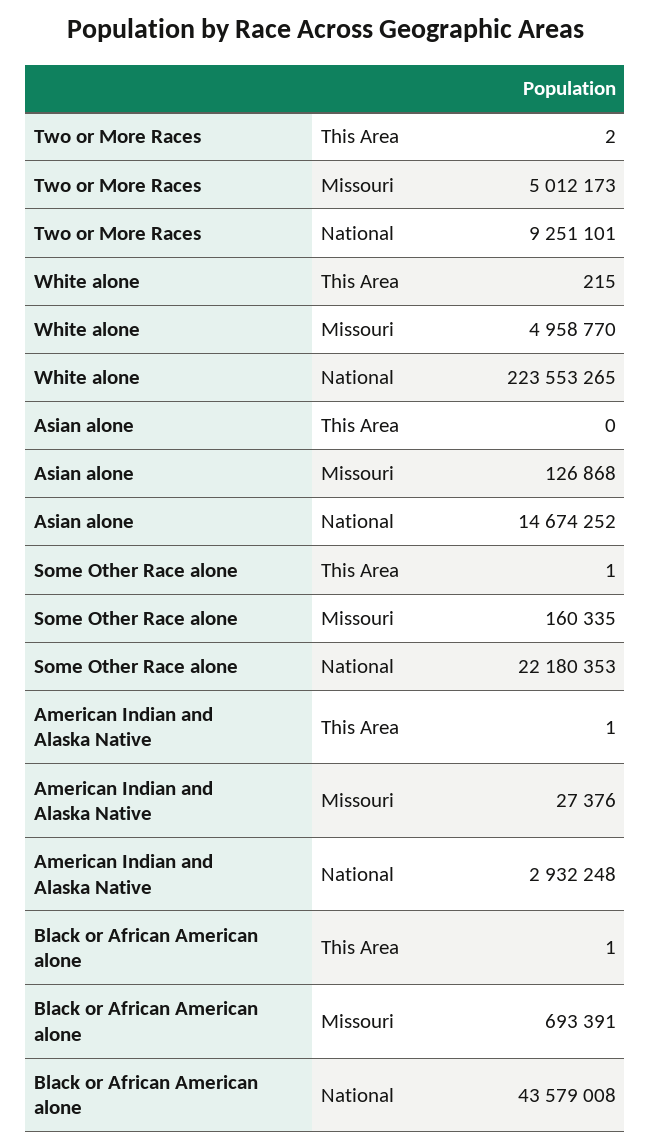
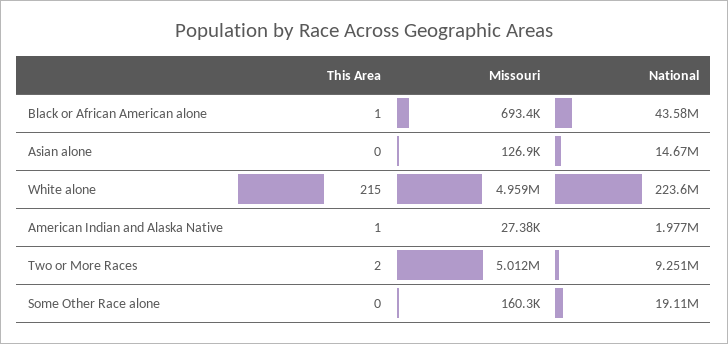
  {
    "Two or More Races": {
      "This Area": 2,
      "Missouri": 5012173,
      "National": 9251101
    },
    "White alone": {
      "This Area": 215,
      "Missouri": 4958770,
      "National": 223553265
    },
    "Asian alone": {
      "This Area": 0,
      "Missouri": 126868,
      "National": 14674252
    },
    "Some Other Race alone": {
-     "This Area": 1,
+     "This Area": 0,
      "Missouri": 160335,
-     "National": 22180353
+     "National": 19110000
    },
    "American Indian and Alaska Native": {
      "This Area": 1,
      "Missouri": 27376,
-     "National": 2932248
+     "National": 1977000
    },
    "Black or African American alone": {
      "This Area": 1,
      "Missouri": 693391,
      "National": 43579008
    }
  }

